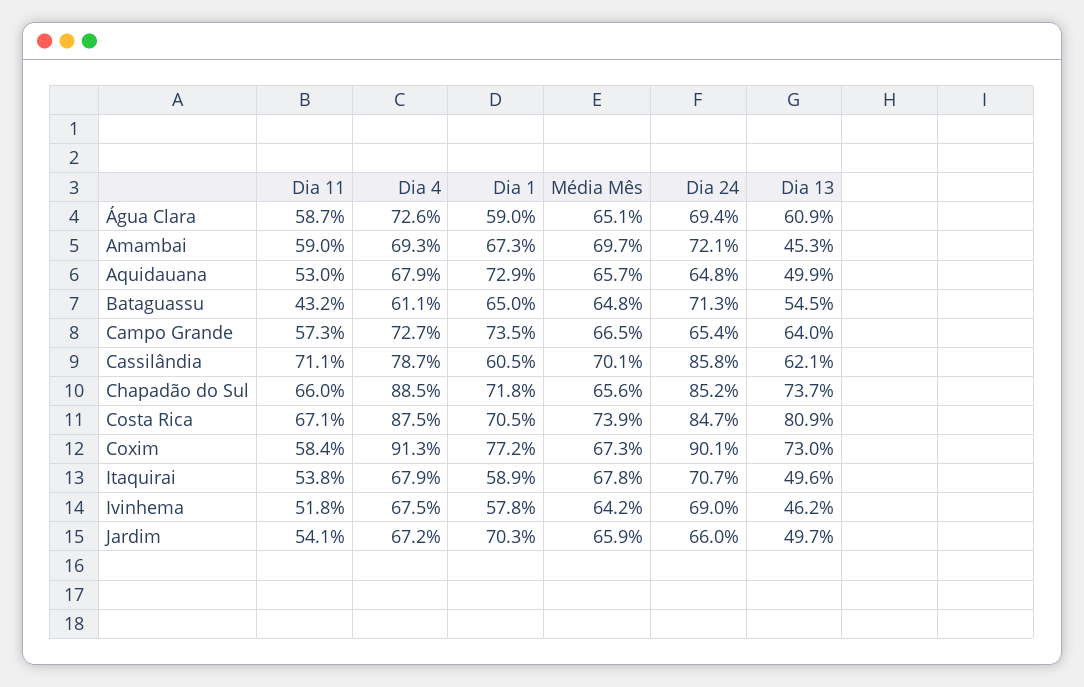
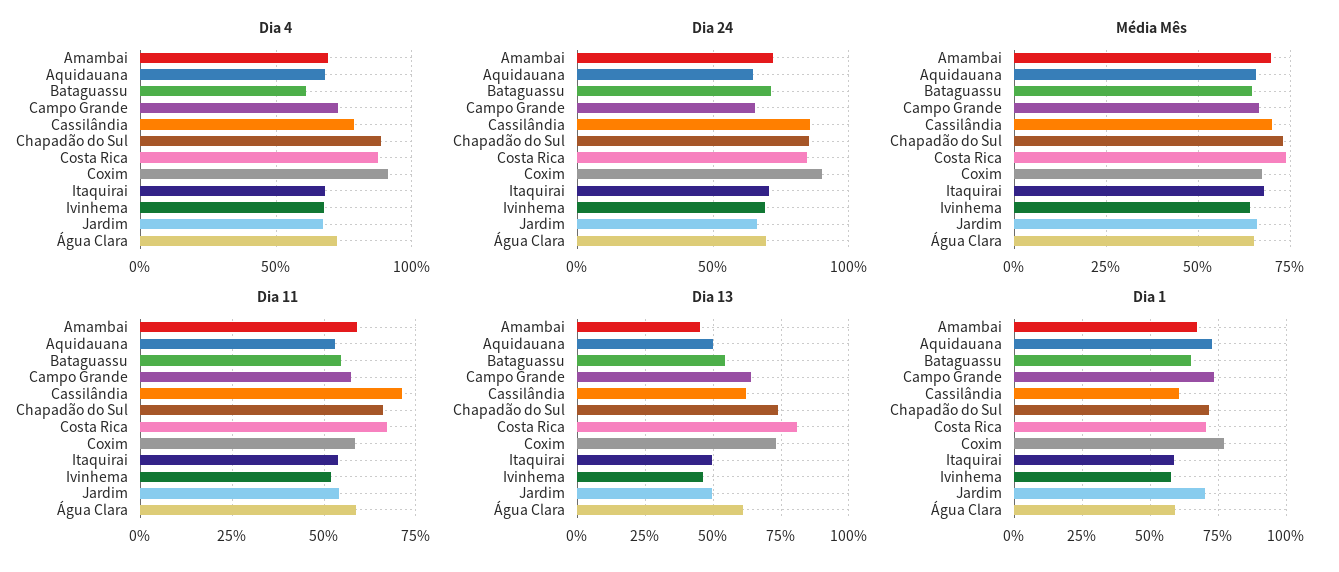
  {
    "Dia 11": {
      "Água Clara": 58.7,
      "Amambai": 59,
      "Aquidauana": 53,
-     "Bataguassu": 43.2,
+     "Bataguassu": 55,
      "Campo Grande": 57.3,
      "Cassilândia": 71.1,
      "Chapadão do Sul": 66,
      "Costa Rica": 67.1,
      "Coxim": 58.4,
      "Itaquirai": 53.8,
      "Ivinhema": 51.8,
      "Jardim": 54.1
    },
    "Dia 4": {
      "Água Clara": 72.6,
      "Amambai": 69.3,
      "Aquidauana": 67.9,
      "Bataguassu": 61.1,
      "Campo Grande": 72.7,
      "Cassilândia": 78.7,
      "Chapadão do Sul": 88.5,
      "Costa Rica": 87.5,
      "Coxim": 91.3,
      "Itaquirai": 67.9,
      "Ivinhema": 67.5,
      "Jardim": 67.2
    },
    "Dia 1": {
      "Água Clara": 59,
      "Amambai": 67.3,
      "Aquidauana": 72.9,
      "Bataguassu": 65,
      "Campo Grande": 73.5,
      "Cassilândia": 60.5,
      "Chapadão do Sul": 71.8,
      "Costa Rica": 70.5,
      "Coxim": 77.2,
      "Itaquirai": 58.9,
      "Ivinhema": 57.8,
      "Jardim": 70.3
    },
    "Média Mês": {
      "Água Clara": 65.1,
      "Amambai": 69.7,
      "Aquidauana": 65.7,
      "Bataguassu": 64.8,
      "Campo Grande": 66.5,
      "Cassilândia": 70.1,
-     "Chapadão do Sul": 65.6,
+     "Chapadão do Sul": 72.5,
      "Costa Rica": 73.9,
      "Coxim": 67.3,
      "Itaquirai": 67.8,
      "Ivinhema": 64.2,
      "Jardim": 65.9
    },
    "Dia 24": {
      "Água Clara": 69.4,
      "Amambai": 72.1,
      "Aquidauana": 64.8,
      "Bataguassu": 71.3,
      "Campo Grande": 65.4,
      "Cassilândia": 85.8,
      "Chapadão do Sul": 85.2,
      "Costa Rica": 84.7,
      "Coxim": 90.1,
      "Itaquirai": 70.7,
      "Ivinhema": 69,
      "Jardim": 66
    },
    "Dia 13": {
      "Água Clara": 60.9,
      "Amambai": 45.3,
      "Aquidauana": 49.9,
      "Bataguassu": 54.5,
      "Campo Grande": 64,
      "Cassilândia": 62.1,
      "Chapadão do Sul": 73.7,
      "Costa Rica": 80.9,
      "Coxim": 73,
      "Itaquirai": 49.6,
      "Ivinhema": 46.2,
      "Jardim": 49.7
    }
  }

